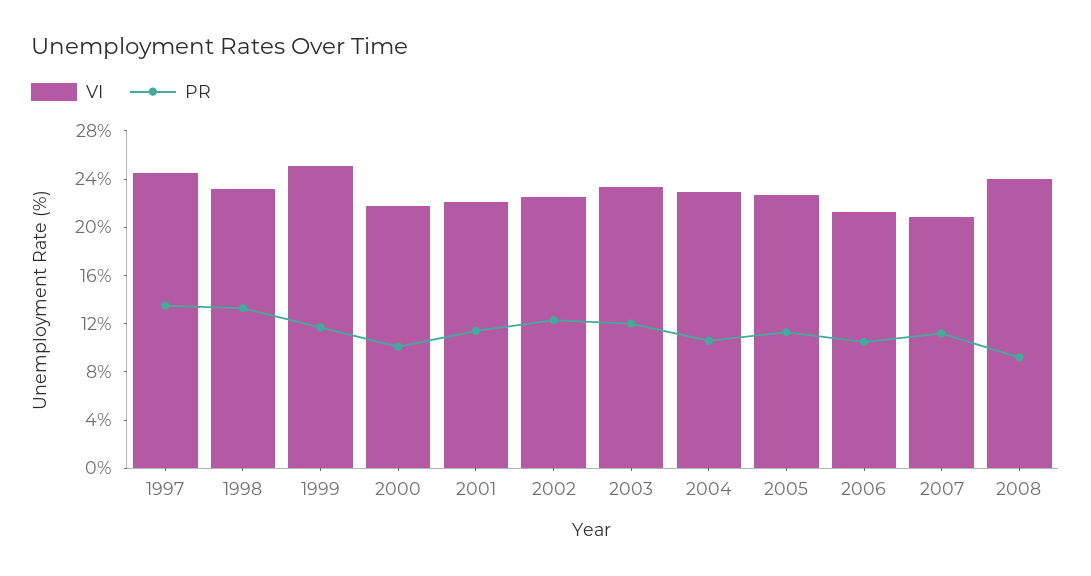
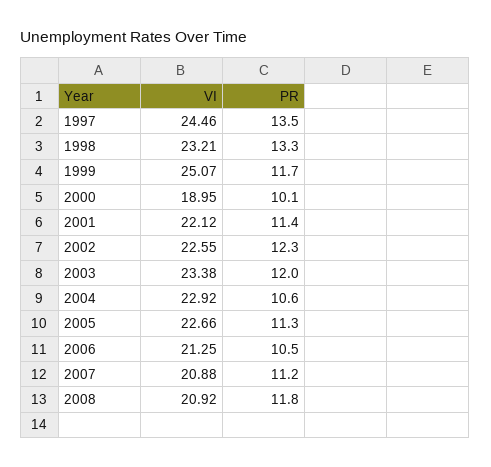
  {
    "VI": {
      "1997": 24.46,
      "1998": 23.21,
      "1999": 25.07,
-     "2000": 22,
+     "2000": 18.95,
      "2001": 22.12,
      "2002": 22.55,
      "2003": 23.38,
      "2004": 22.92,
      "2005": 22.66,
      "2006": 21.25,
      "2007": 20.88,
-     "2008": 24
+     "2008": 20.92
    },
    "PR": {
      "1997": 13.5,
      "1998": 13.3,
      "1999": 11.7,
      "2000": 10.1,
      "2001": 11.4,
      "2002": 12.3,
      "2003": 12,
      "2004": 10.6,
      "2005": 11.3,
      "2006": 10.5,
      "2007": 11.2,
-     "2008": 9
+     "2008": 11.8
    }
  }

